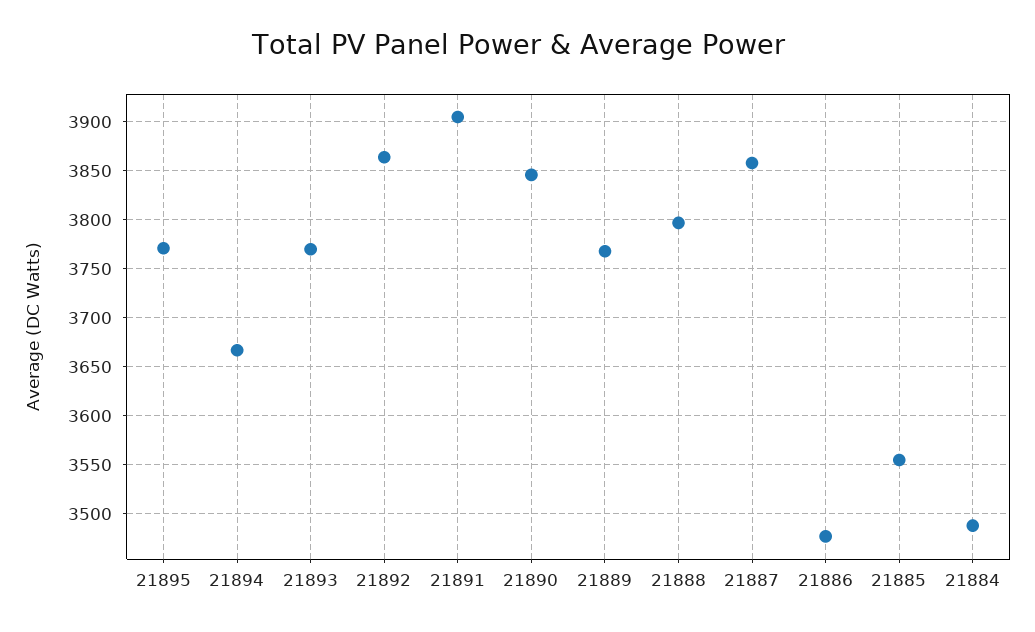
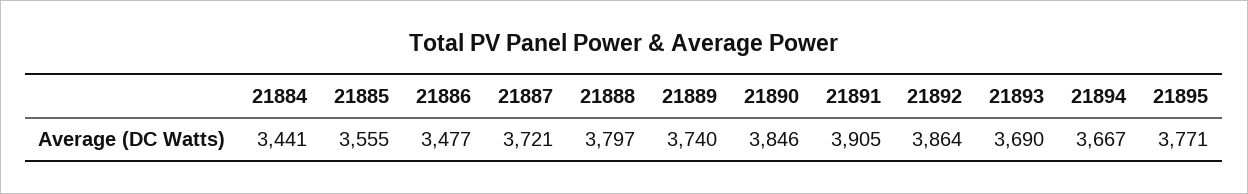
  {
    "21895": 3771,
    "21894": 3667,
-   "21893": 3770,
+   "21893": 3690,
    "21892": 3864,
    "21891": 3905,
    "21890": 3846,
-   "21889": 3770,
+   "21889": 3740,
    "21888": 3797,
-   "21887": 3860,
+   "21887": 3721,
    "21886": 3477,
    "21885": 3555,
-   "21884": 3490
+   "21884": 3441
  }

